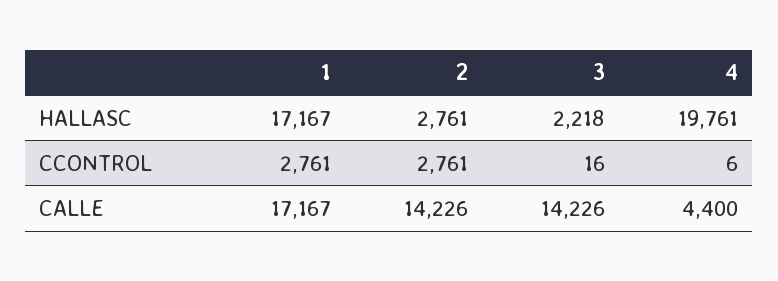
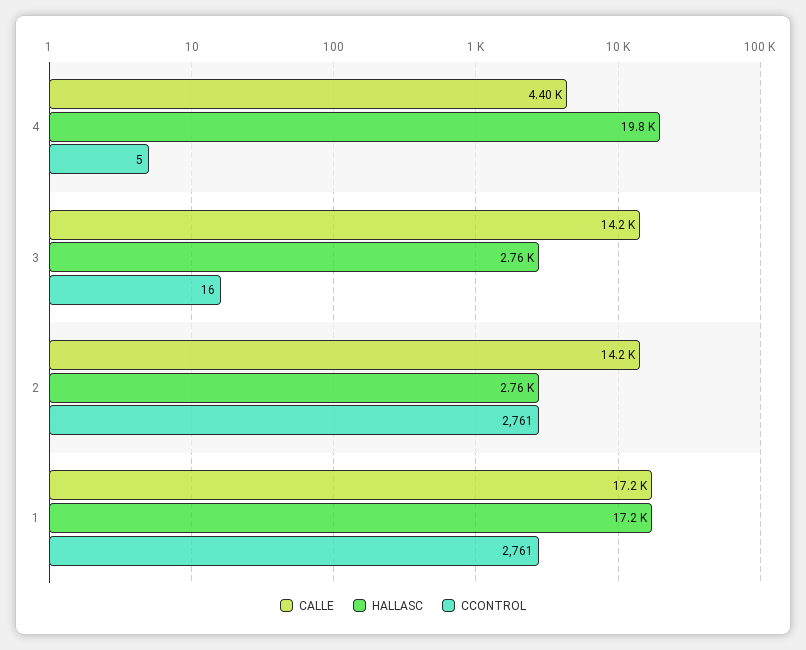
  {
    "HALLASC": {
      "1": 17167,
      "2": 2761,
-     "3": 2218,
+     "3": 2760,
      "4": 19761
    },
    "CCONTROL": {
      "1": 2761,
      "2": 2761,
      "3": 16,
-     "4": 6
+     "4": 5
    },
    "CALLE": {
      "1": 17167,
      "2": 14226,
      "3": 14226,
      "4": 4400
    }
  }

